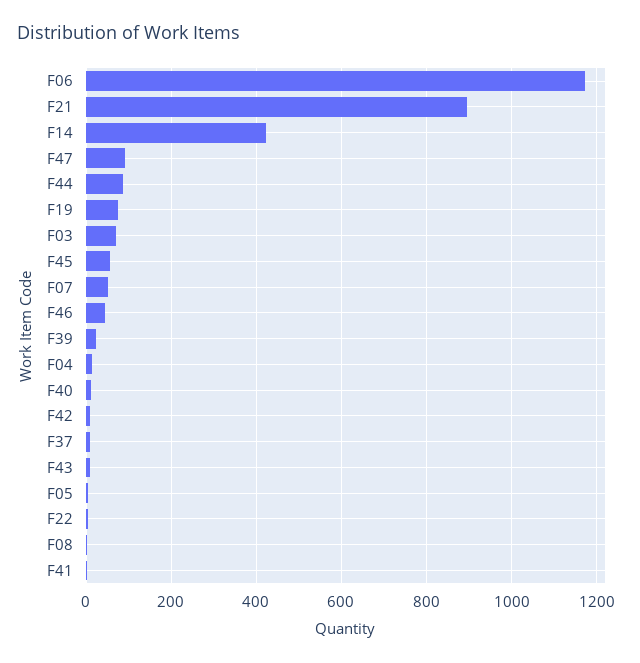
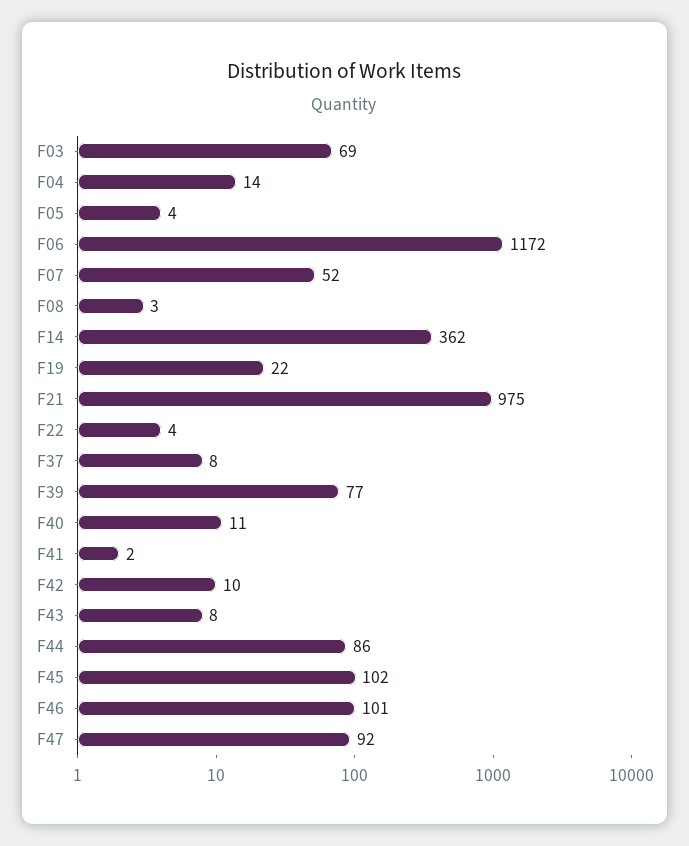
  {
    "F06": 1172,
-   "F21": 900,
+   "F21": 975,
-   "F14": 420,
+   "F14": 362,
    "F47": 92,
    "F44": 86,
-   "F19": 80,
+   "F19": 22,
    "F03": 69,
-   "F45": 60,
+   "F45": 102,
    "F07": 52,
-   "F46": 40,
+   "F46": 101,
-   "F39": 20,
+   "F39": 77,
    "F04": 14,
    "F40": 11,
    "F42": 10,
    "F37": 8,
    "F43": 8,
    "F05": 4,
    "F22": 4,
    "F08": 3,
    "F41": 2
  }

